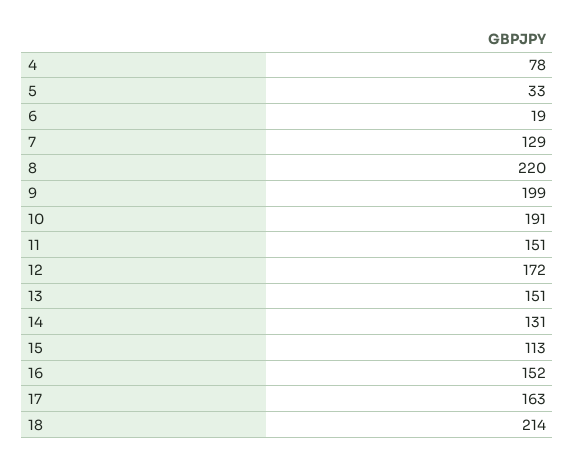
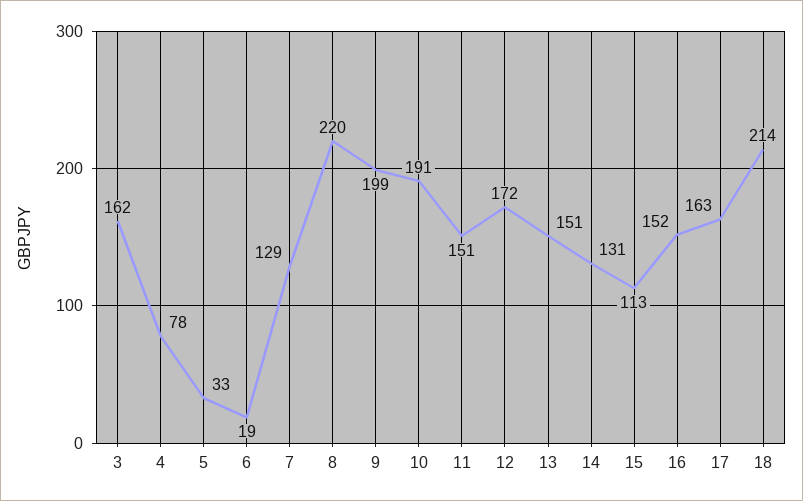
  {
    "4": 78,
    "5": 33,
    "6": 19,
    "7": 129,
    "8": 220,
    "9": 199,
    "10": 191,
    "11": 151,
    "12": 172,
    "13": 151,
    "14": 131,
    "15": 113,
    "16": 152,
    "17": 163,
-   "18": 214
+   "18": 214,
+   "3": 162
  }

